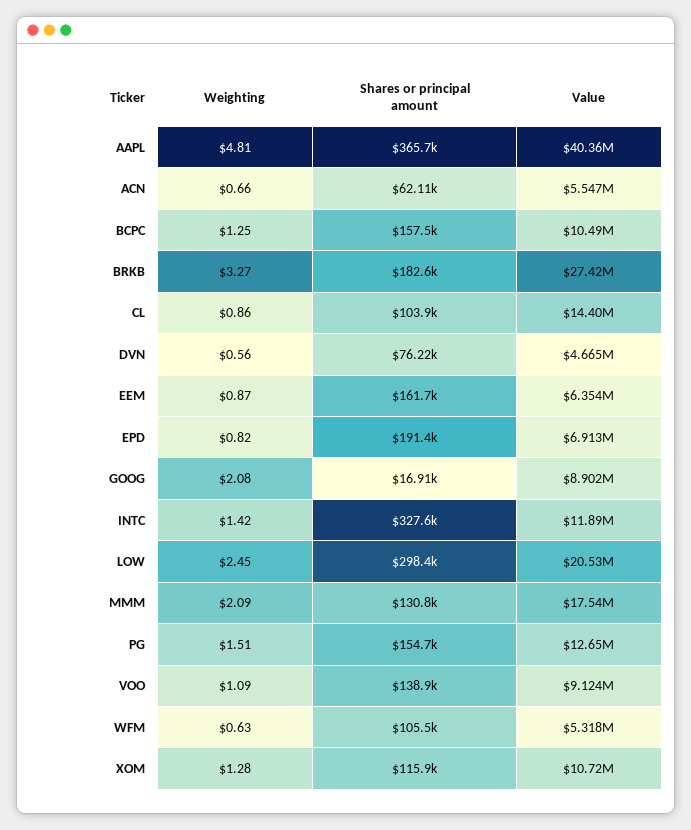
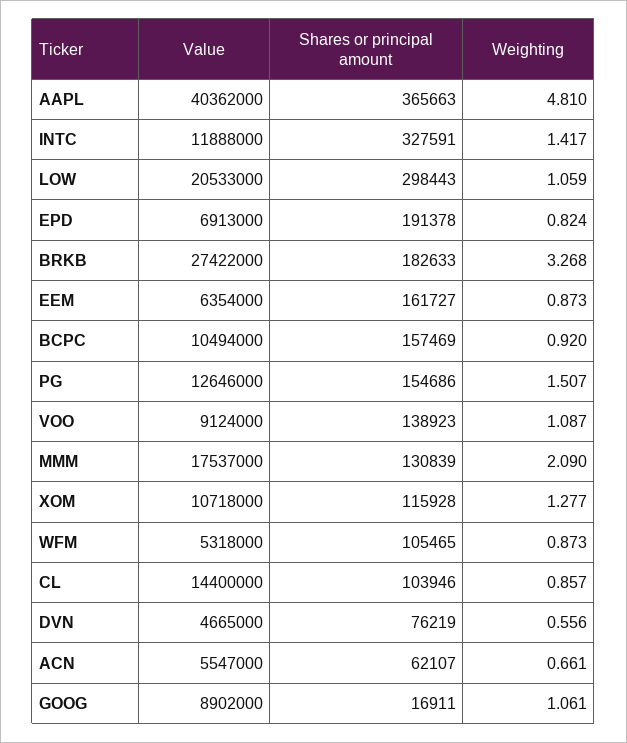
  {
    "Weighting": {
      "AAPL": 4.81,
      "ACN": 0.661,
-     "BCPC": 1.25,
+     "BCPC": 0.92,
      "BRKB": 3.268,
      "CL": 0.857,
      "DVN": 0.556,
      "EEM": 0.873,
      "EPD": 0.824,
-     "GOOG": 2.08,
+     "GOOG": 1.061,
      "INTC": 1.417,
-     "LOW": 2.45,
+     "LOW": 1.059,
      "MMM": 2.09,
      "PG": 1.507,
      "VOO": 1.087,
-     "WFM": 0.63,
+     "WFM": 0.873,
      "XOM": 1.277
    },
    "Shares or principal amount": {
      "AAPL": 365663,
      "ACN": 62107,
      "BCPC": 157469,
      "BRKB": 182633,
      "CL": 103946,
      "DVN": 76219,
      "EEM": 161727,
      "EPD": 191378,
      "GOOG": 16911,
      "INTC": 327591,
      "LOW": 298443,
      "MMM": 130839,
      "PG": 154686,
      "VOO": 138923,
      "WFM": 105465,
      "XOM": 115928
    },
    "Value": {
      "AAPL": 40362000,
      "ACN": 5547000,
      "BCPC": 10494000,
      "BRKB": 27422000,
      "CL": 14400000,
      "DVN": 4665000,
      "EEM": 6354000,
      "EPD": 6913000,
      "GOOG": 8902000,
      "INTC": 11888000,
      "LOW": 20533000,
      "MMM": 17537000,
      "PG": 12646000,
      "VOO": 9124000,
      "WFM": 5318000,
      "XOM": 10718000
    }
  }

